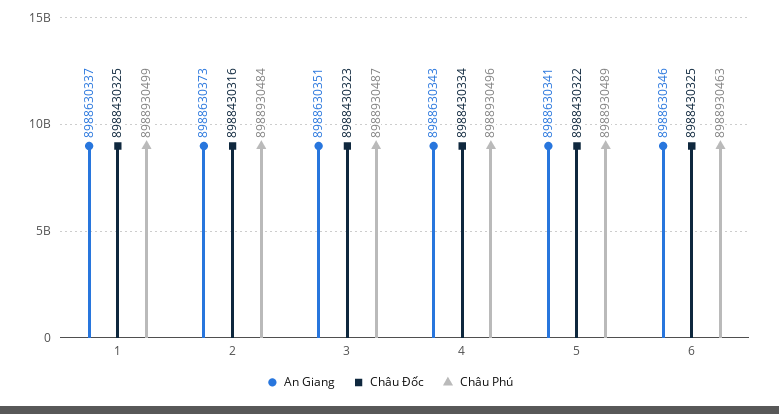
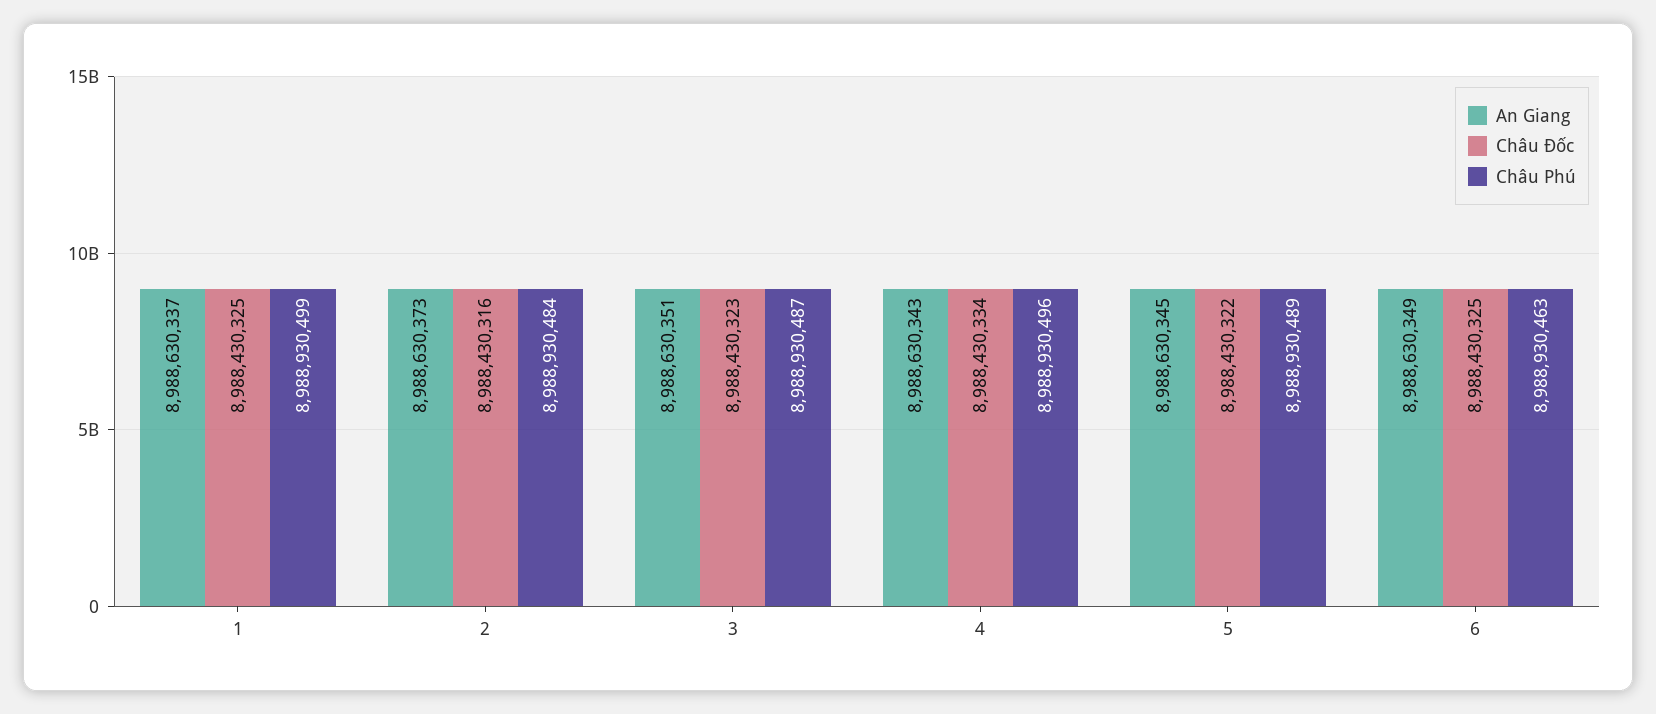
  {
    "An Giang": {
      "1": 8988630337,
      "2": 8988630373,
      "3": 8988630351,
      "4": 8988630343,
-     "5": 8988630341,
+     "5": 8988630345,
-     "6": 8988630346
+     "6": 8988630349
    },
    "Châu Đốc": {
      "1": 8988430325,
      "2": 8988430316,
      "3": 8988430323,
      "4": 8988430334,
      "5": 8988430322,
      "6": 8988430325
    },
    "Châu Phú": {
      "1": 8988930499,
      "2": 8988930484,
      "3": 8988930487,
      "4": 8988930496,
      "5": 8988930489,
      "6": 8988930463
    }
  }

